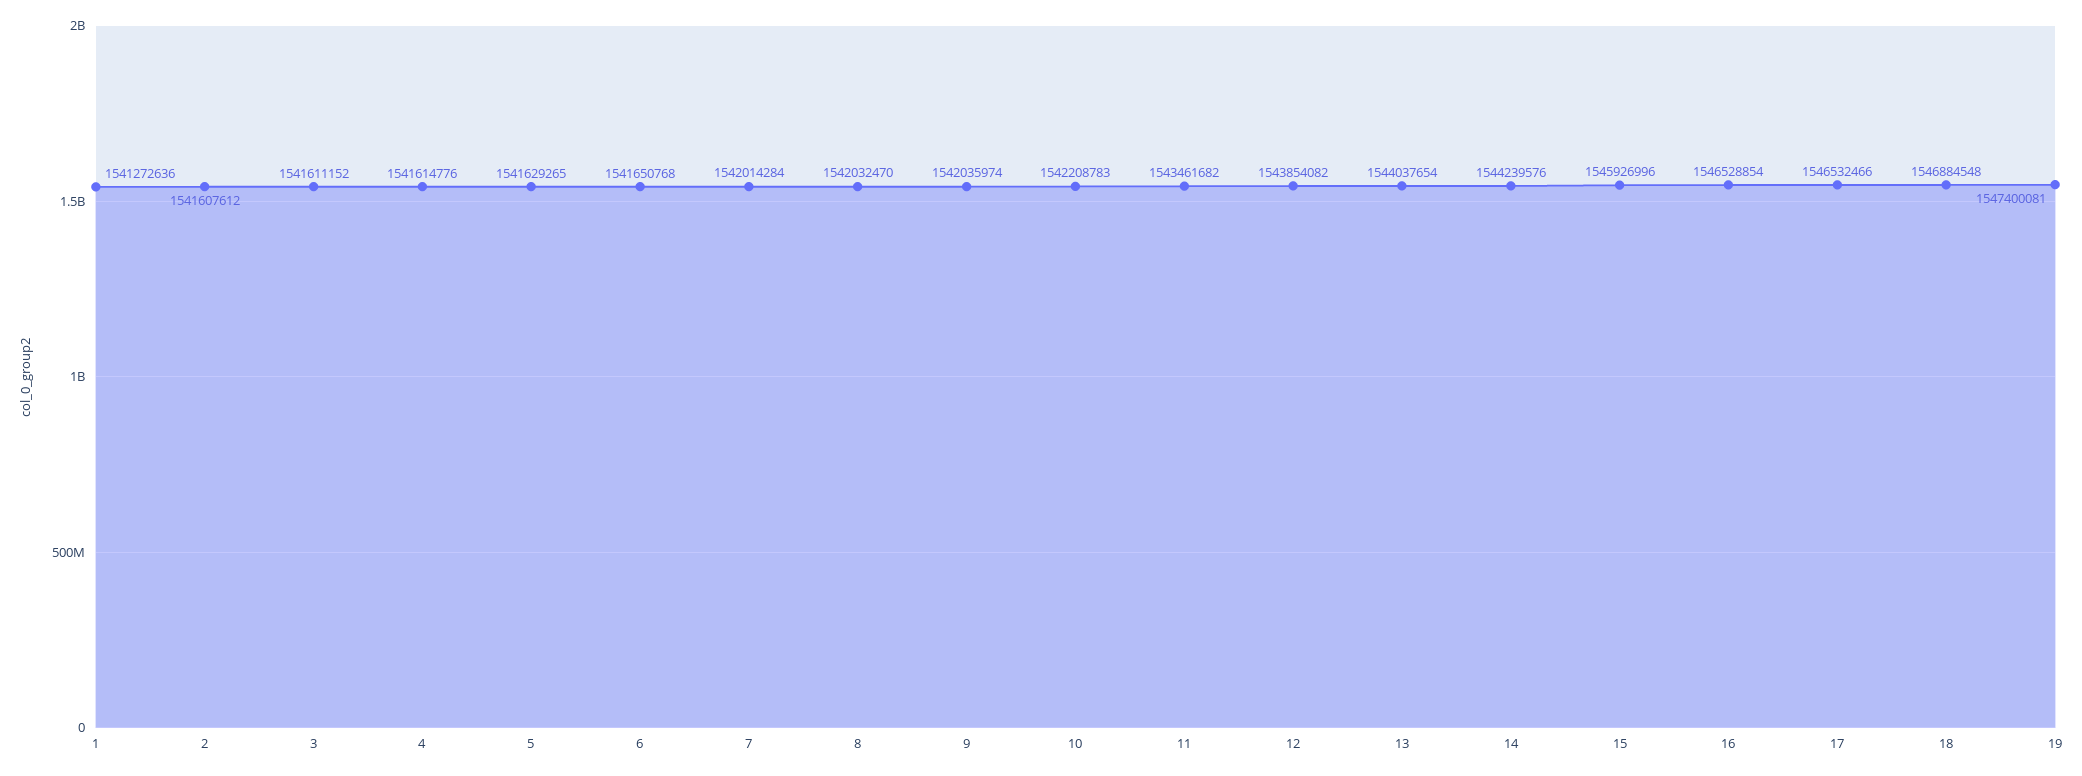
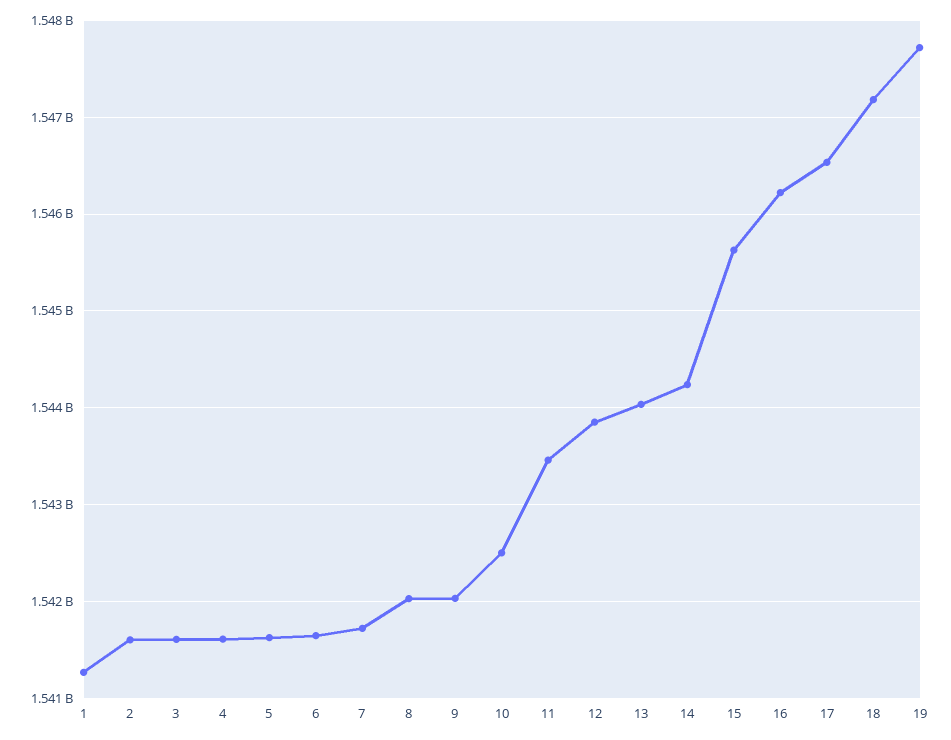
  {
    "1": 1541272636,
    "2": 1541607612,
    "3": 1541611152,
    "4": 1541614776,
    "5": 1541629265,
    "6": 1541650768,
-   "7": 1542014284,
+   "7": 1541700000,
    "8": 1542032470,
    "9": 1542035974,
-   "10": 1542208783,
+   "10": 1542500000,
    "11": 1543461682,
    "12": 1543854082,
    "13": 1544037654,
    "14": 1544239576,
-   "15": 1545926996,
+   "15": 1545600000,
-   "16": 1546528854,
+   "16": 1546200000,
    "17": 1546532466,
-   "18": 1546884548,
+   "18": 1547200000,
-   "19": 1547400081
+   "19": 1547700000
  }

